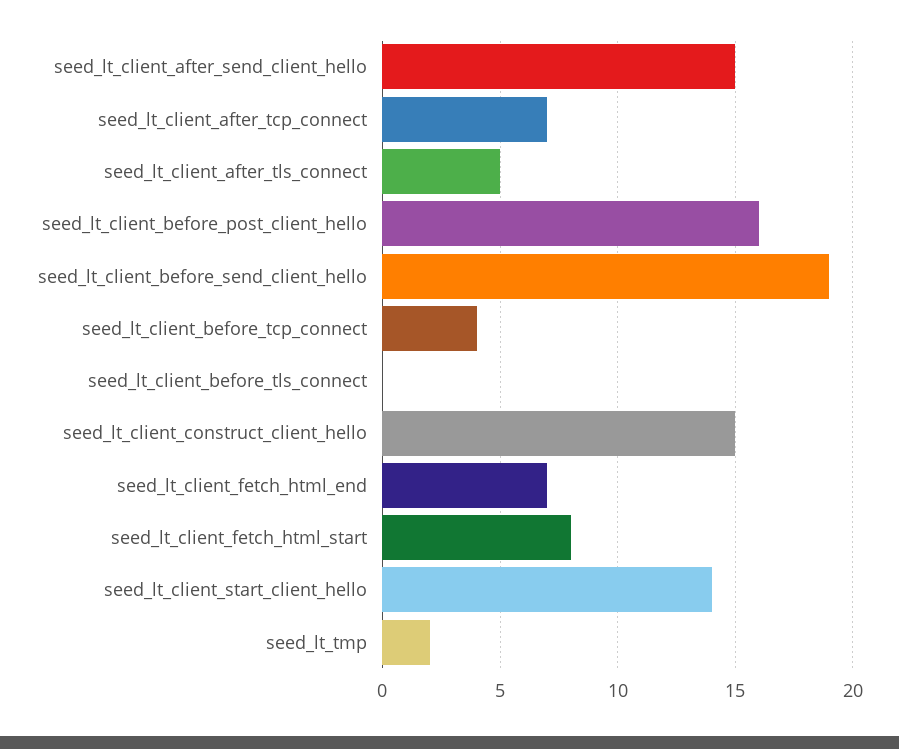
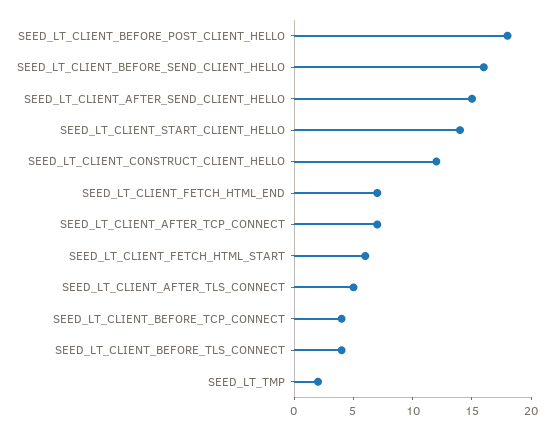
  {
    "seed_lt_client_after_send_client_hello": 15,
    "seed_lt_client_after_tcp_connect": 7,
    "seed_lt_client_after_tls_connect": 5,
-   "seed_lt_client_before_post_client_hello": 16,
+   "seed_lt_client_before_post_client_hello": 18,
-   "seed_lt_client_before_send_client_hello": 19,
+   "seed_lt_client_before_send_client_hello": 16,
    "seed_lt_client_before_tcp_connect": 4,
-   "seed_lt_client_before_tls_connect": 0,
+   "seed_lt_client_before_tls_connect": 4,
-   "seed_lt_client_construct_client_hello": 15,
+   "seed_lt_client_construct_client_hello": 12,
    "seed_lt_client_fetch_html_end": 7,
-   "seed_lt_client_fetch_html_start": 8,
+   "seed_lt_client_fetch_html_start": 6,
    "seed_lt_client_start_client_hello": 14,
    "seed_lt_tmp": 2
  }

